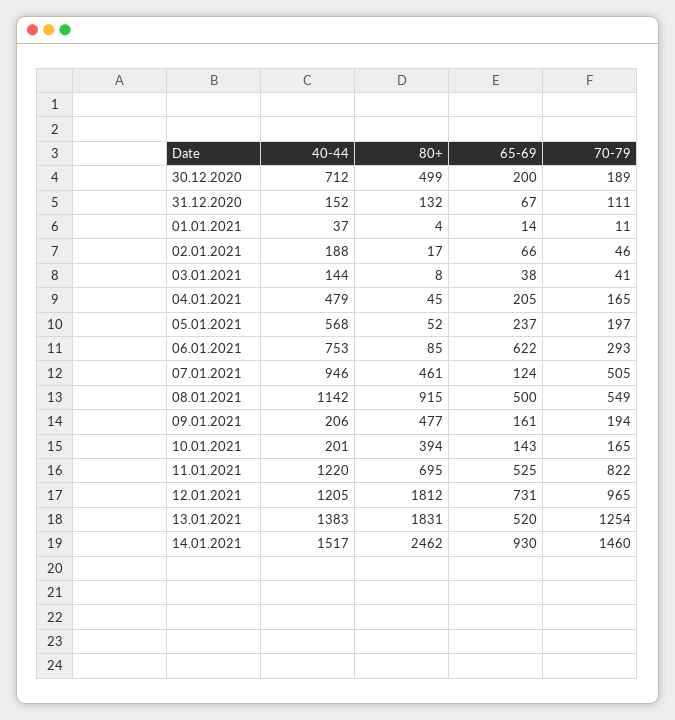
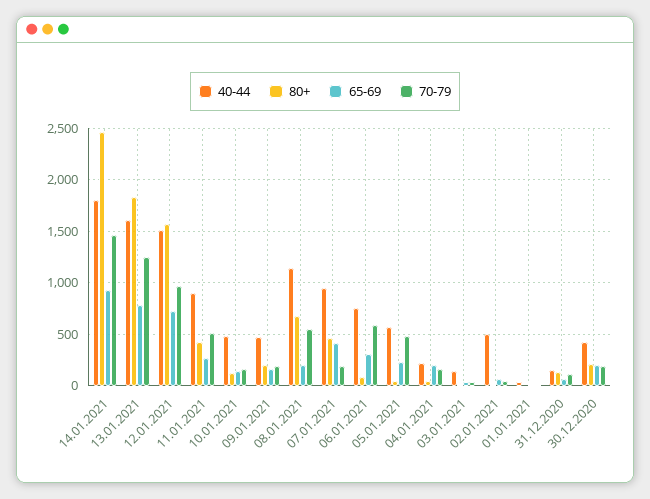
  {
    "40-44": {
-     "30.12.2020": 712,
+     "30.12.2020": 400,
      "31.12.2020": 152,
      "01.01.2021": 37,
-     "02.01.2021": 188,
+     "02.01.2021": 500,
      "03.01.2021": 144,
-     "04.01.2021": 479,
+     "04.01.2021": 200,
      "05.01.2021": 568,
      "06.01.2021": 753,
      "07.01.2021": 946,
      "08.01.2021": 1142,
-     "09.01.2021": 206,
+     "09.01.2021": 500,
-     "10.01.2021": 201,
+     "10.01.2021": 500,
-     "11.01.2021": 1220,
+     "11.01.2021": 900,
-     "12.01.2021": 1205,
+     "12.01.2021": 1500,
-     "13.01.2021": 1383,
+     "13.01.2021": 1600,
-     "14.01.2021": 1517
+     "14.01.2021": 1800
    },
    "80+": {
-     "30.12.2020": 499,
+     "30.12.2020": 200,
      "31.12.2020": 132,
      "01.01.2021": 4,
      "02.01.2021": 17,
      "03.01.2021": 8,
      "04.01.2021": 45,
      "05.01.2021": 52,
      "06.01.2021": 85,
      "07.01.2021": 461,
-     "08.01.2021": 915,
+     "08.01.2021": 700,
-     "09.01.2021": 477,
+     "09.01.2021": 200,
-     "10.01.2021": 394,
+     "10.01.2021": 100,
-     "11.01.2021": 695,
+     "11.01.2021": 400,
-     "12.01.2021": 1812,
+     "12.01.2021": 1600,
      "13.01.2021": 1831,
      "14.01.2021": 2462
    },
    "65-69": {
      "30.12.2020": 200,
      "31.12.2020": 67,
      "01.01.2021": 14,
      "02.01.2021": 66,
      "03.01.2021": 38,
      "04.01.2021": 205,
      "05.01.2021": 237,
-     "06.01.2021": 622,
+     "06.01.2021": 300,
-     "07.01.2021": 124,
+     "07.01.2021": 400,
-     "08.01.2021": 500,
+     "08.01.2021": 200,
      "09.01.2021": 161,
      "10.01.2021": 143,
-     "11.01.2021": 525,
+     "11.01.2021": 300,
      "12.01.2021": 731,
-     "13.01.2021": 520,
+     "13.01.2021": 800,
      "14.01.2021": 930
    },
    "70-79": {
      "30.12.2020": 189,
      "31.12.2020": 111,
      "01.01.2021": 11,
      "02.01.2021": 46,
      "03.01.2021": 41,
      "04.01.2021": 165,
-     "05.01.2021": 197,
+     "05.01.2021": 500,
-     "06.01.2021": 293,
+     "06.01.2021": 600,
-     "07.01.2021": 505,
+     "07.01.2021": 200,
      "08.01.2021": 549,
      "09.01.2021": 194,
      "10.01.2021": 165,
-     "11.01.2021": 822,
+     "11.01.2021": 500,
      "12.01.2021": 965,
      "13.01.2021": 1254,
      "14.01.2021": 1460
    }
  }

